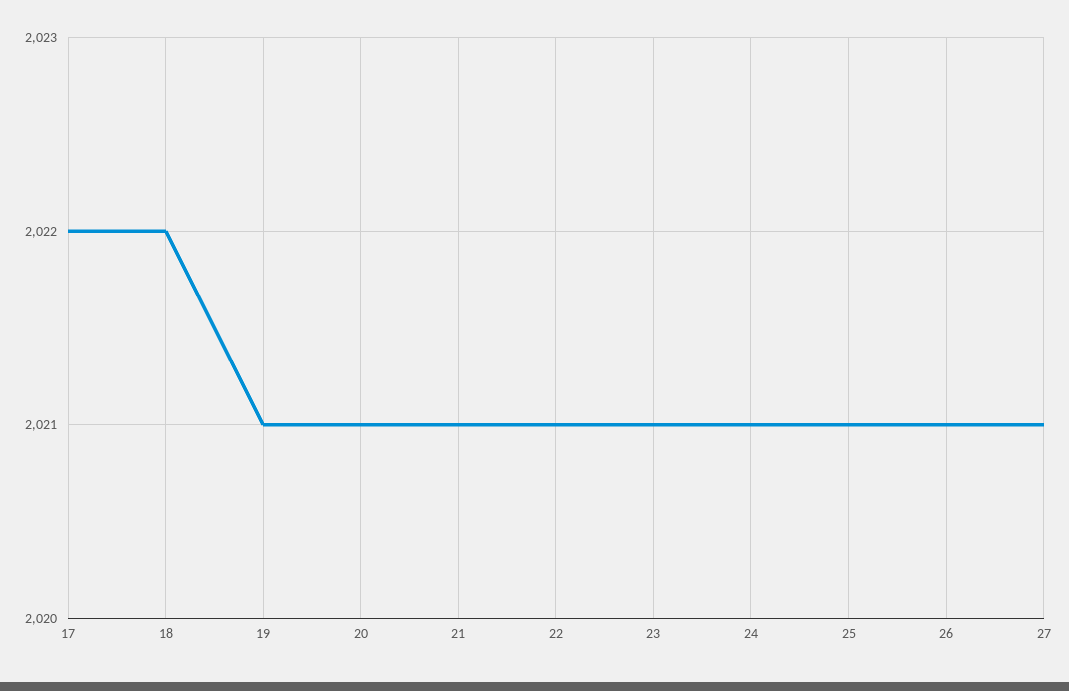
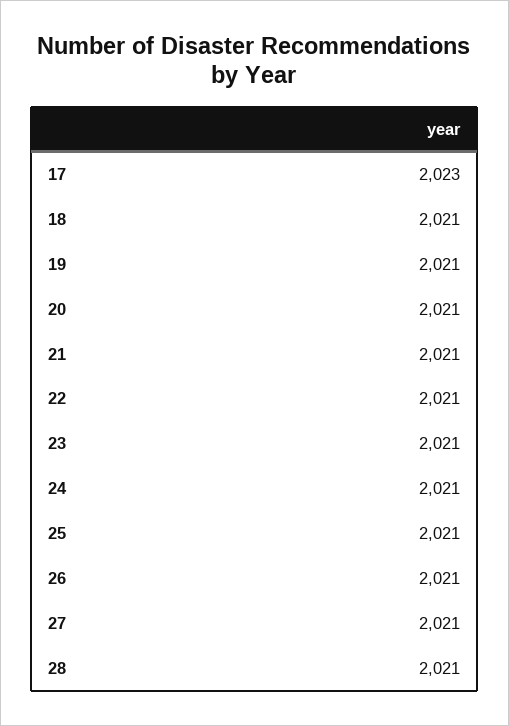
  {
-   "17": 2022,
+   "17": 2023,
-   "18": 2022,
+   "18": 2021,
    "19": 2021,
    "20": 2021,
    "21": 2021,
    "22": 2021,
    "23": 2021,
    "24": 2021,
    "25": 2021,
    "26": 2021,
-   "27": 2021
+   "27": 2021,
+   "28": 2021
  }

